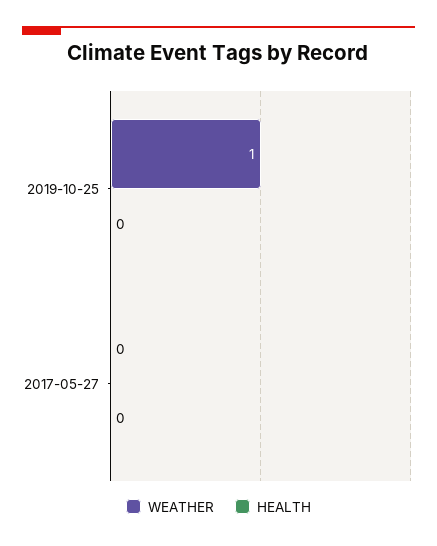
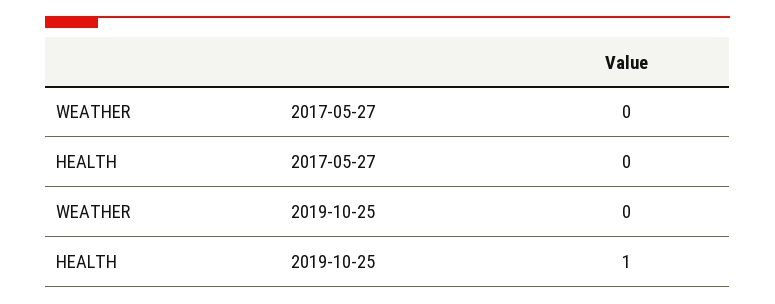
  {
    "WEATHER": {
-     "2019-10-25": 1,
+     "2019-10-25": 0,
      "2017-05-27": 0
    },
    "HEALTH": {
-     "2019-10-25": 0,
+     "2019-10-25": 1,
      "2017-05-27": 0
    }
  }

